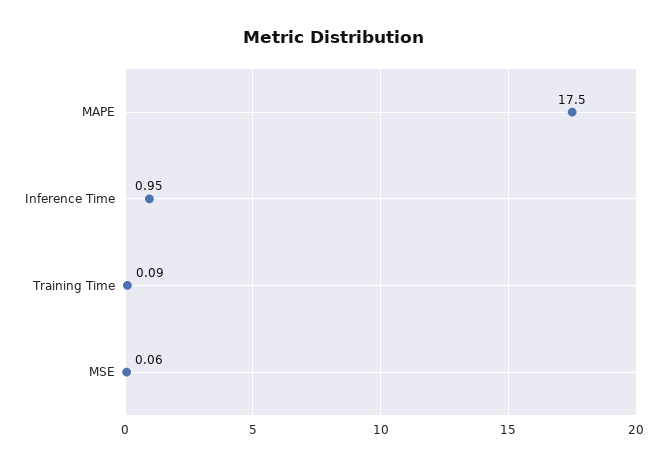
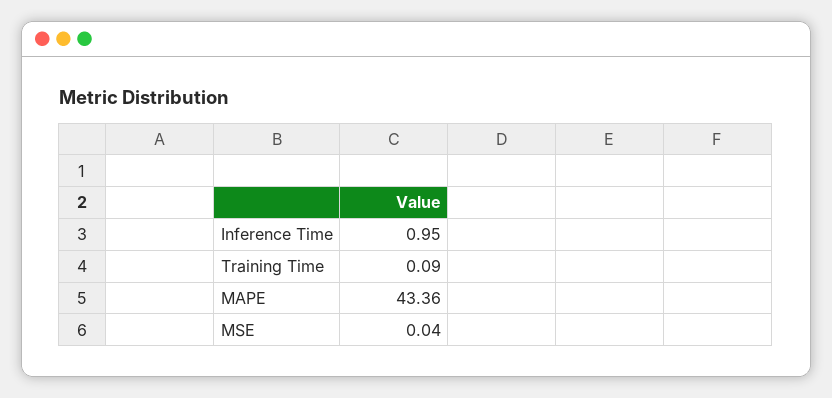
  {
-   "MAPE": 17.5,
+   "MAPE": 43.36,
    "Inference Time": 0.95,
    "Training Time": 0.09,
-   "MSE": 0.06
+   "MSE": 0.04
  }

